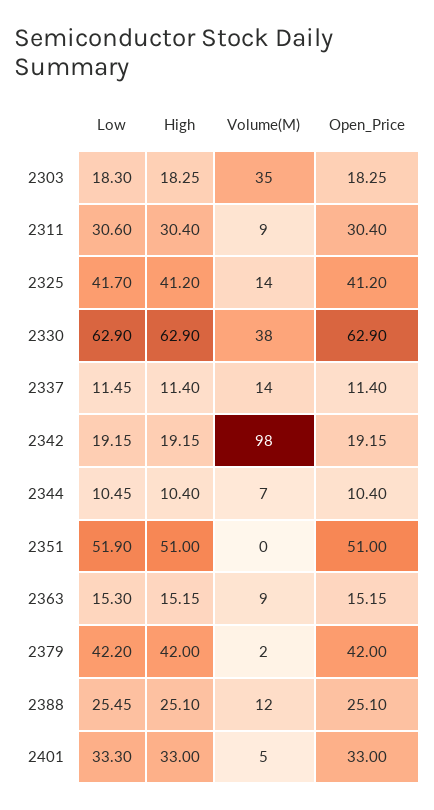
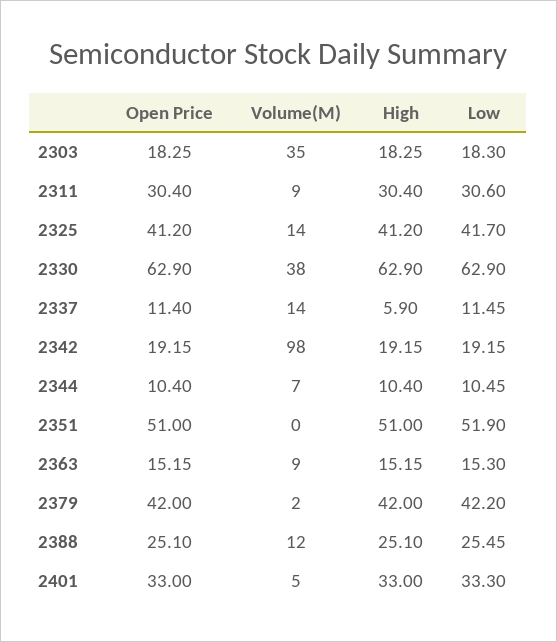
  {
    "Low": {
      "2303": 18.3,
      "2311": 30.6,
      "2325": 41.7,
      "2330": 62.9,
      "2337": 11.45,
      "2342": 19.15,
      "2344": 10.45,
      "2351": 51.9,
      "2363": 15.3,
      "2379": 42.2,
      "2388": 25.45,
      "2401": 33.3
    },
    "High": {
      "2303": 18.25,
      "2311": 30.4,
      "2325": 41.2,
      "2330": 62.9,
-     "2337": 11.4,
+     "2337": 5.9,
      "2342": 19.15,
      "2344": 10.4,
      "2351": 51,
      "2363": 15.15,
      "2379": 42,
      "2388": 25.1,
      "2401": 33
    },
    "Volume(M)": {
      "2303": 35,
      "2311": 9,
      "2325": 14,
      "2330": 38,
      "2337": 14,
      "2342": 98,
      "2344": 7,
      "2351": 0,
      "2363": 9,
      "2379": 2,
      "2388": 12,
      "2401": 5
    },
    "Open_Price": {
      "2303": 18.25,
      "2311": 30.4,
      "2325": 41.2,
      "2330": 62.9,
      "2337": 11.4,
      "2342": 19.15,
      "2344": 10.4,
      "2351": 51,
      "2363": 15.15,
      "2379": 42,
      "2388": 25.1,
      "2401": 33
    }
  }

